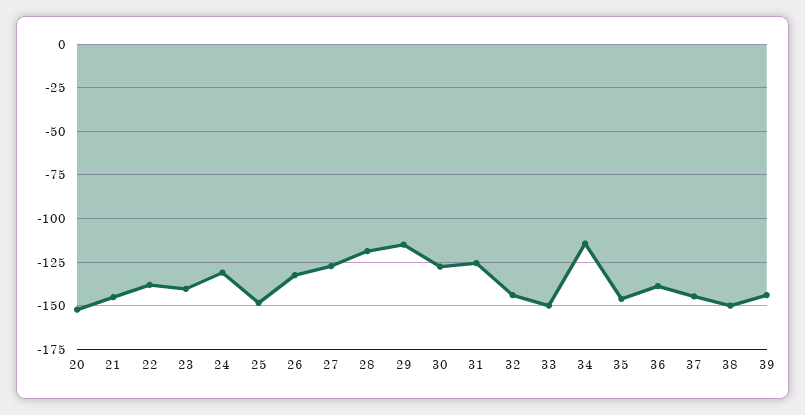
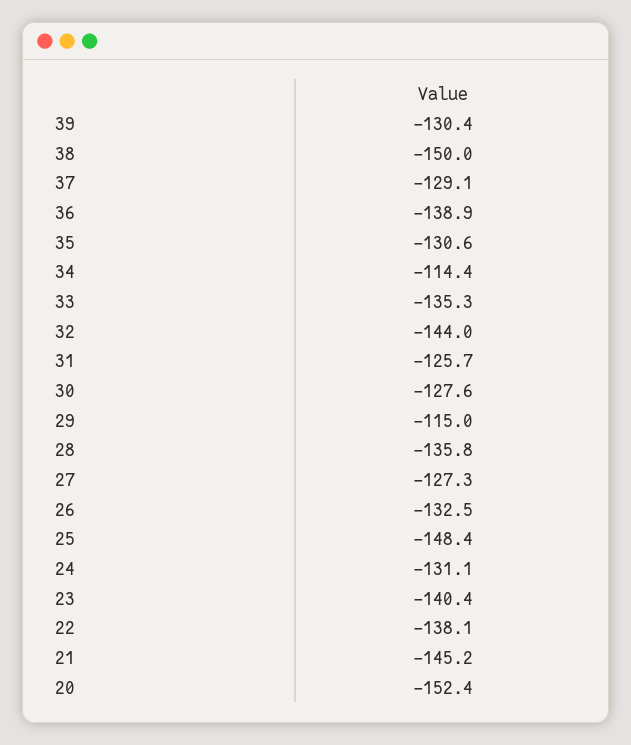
  {
    "20": -152.4,
    "21": -145.2,
    "22": -138.1,
    "23": -140.4,
    "24": -131.1,
    "25": -148.4,
    "26": -132.5,
    "27": -127.3,
-   "28": -120,
+   "28": -135.8,
    "29": -115,
    "30": -127.6,
    "31": -125.7,
    "32": -144,
-   "33": -150,
+   "33": -135.3,
    "34": -114.4,
-   "35": -145,
+   "35": -130.6,
    "36": -138.9,
-   "37": -145,
+   "37": -129.1,
    "38": -150,
-   "39": -145
+   "39": -130.4
  }

